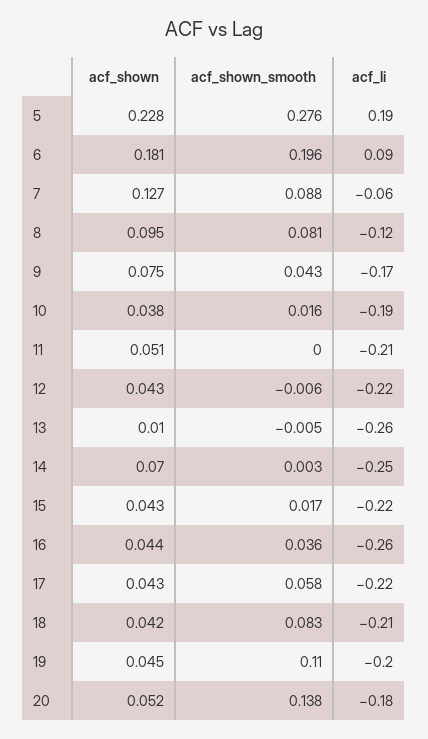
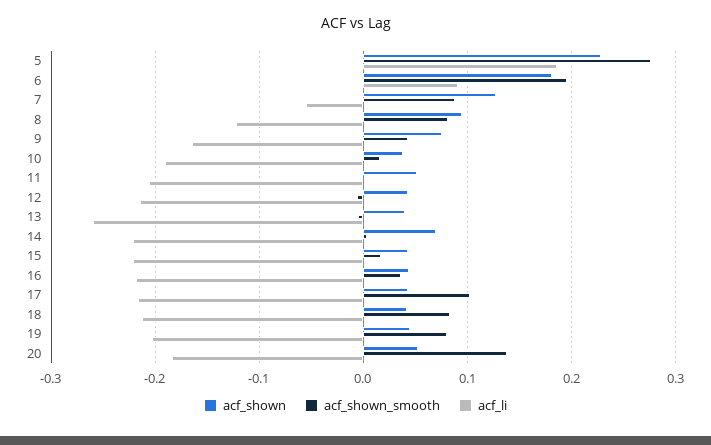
  {
    "acf_shown": {
      "5": 0.228,
      "6": 0.181,
      "7": 0.127,
      "8": 0.095,
      "9": 0.075,
      "10": 0.038,
      "11": 0.051,
      "12": 0.043,
-     "13": 0.01,
+     "13": 0.04,
      "14": 0.07,
      "15": 0.043,
      "16": 0.044,
      "17": 0.043,
      "18": 0.042,
      "19": 0.045,
      "20": 0.052
    },
    "acf_shown_smooth": {
      "5": 0.276,
      "6": 0.196,
      "7": 0.088,
      "8": 0.081,
      "9": 0.043,
      "10": 0.016,
      "11": 0,
      "12": -0.006,
      "13": -0.005,
      "14": 0.003,
      "15": 0.017,
      "16": 0.036,
-     "17": 0.058,
+     "17": 0.1,
      "18": 0.083,
-     "19": 0.11,
+     "19": 0.08,
      "20": 0.138
    },
    "acf_li": {
      "5": 0.19,
      "6": 0.09,
      "7": -0.06,
      "8": -0.12,
      "9": -0.17,
      "10": -0.19,
      "11": -0.21,
      "12": -0.22,
      "13": -0.26,
-     "14": -0.25,
+     "14": -0.22,
      "15": -0.22,
-     "16": -0.26,
+     "16": -0.22,
      "17": -0.22,
      "18": -0.21,
      "19": -0.2,
      "20": -0.18
    }
  }

